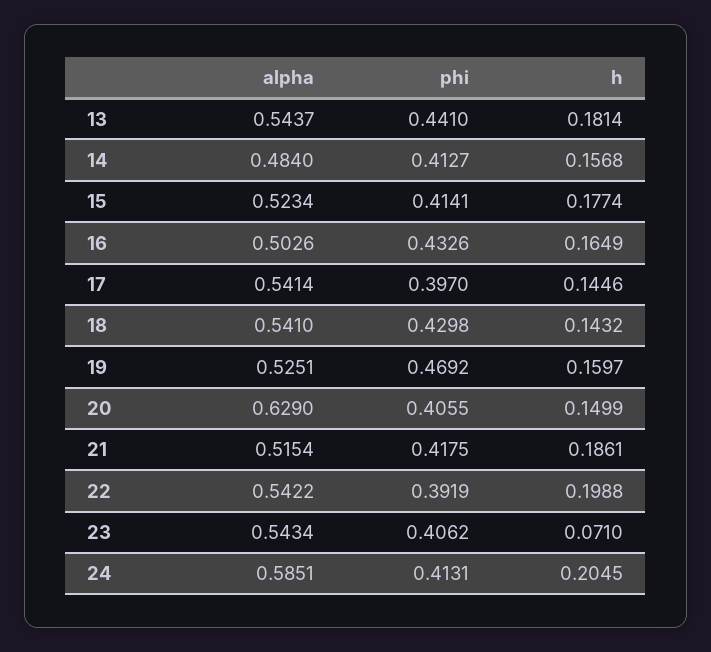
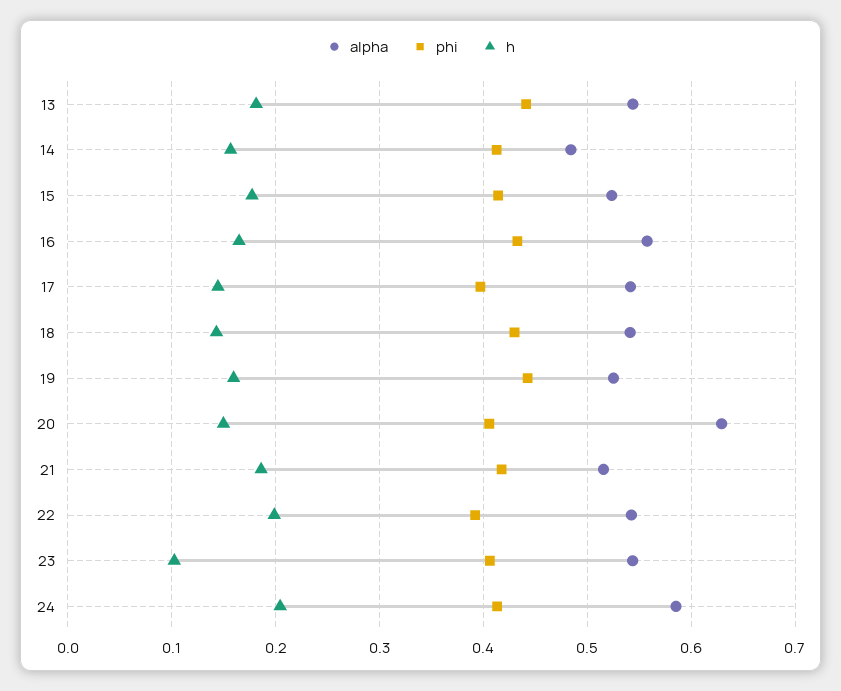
  {
    "alpha": {
      "13": 0.5437,
      "14": 0.484,
      "15": 0.5234,
-     "16": 0.5026,
+     "16": 0.56,
      "17": 0.5414,
      "18": 0.541,
      "19": 0.5251,
      "20": 0.629,
      "21": 0.5154,
      "22": 0.5422,
      "23": 0.5434,
      "24": 0.5851
    },
    "phi": {
      "13": 0.441,
      "14": 0.4127,
      "15": 0.4141,
      "16": 0.4326,
      "17": 0.397,
      "18": 0.4298,
-     "19": 0.4692,
+     "19": 0.44,
      "20": 0.4055,
      "21": 0.4175,
      "22": 0.3919,
      "23": 0.4062,
      "24": 0.4131
    },
    "h": {
      "13": 0.1814,
      "14": 0.1568,
      "15": 0.1774,
      "16": 0.1649,
      "17": 0.1446,
      "18": 0.1432,
      "19": 0.1597,
      "20": 0.1499,
      "21": 0.1861,
      "22": 0.1988,
-     "23": 0.071,
+     "23": 0.1,
      "24": 0.2045
    }
  }

